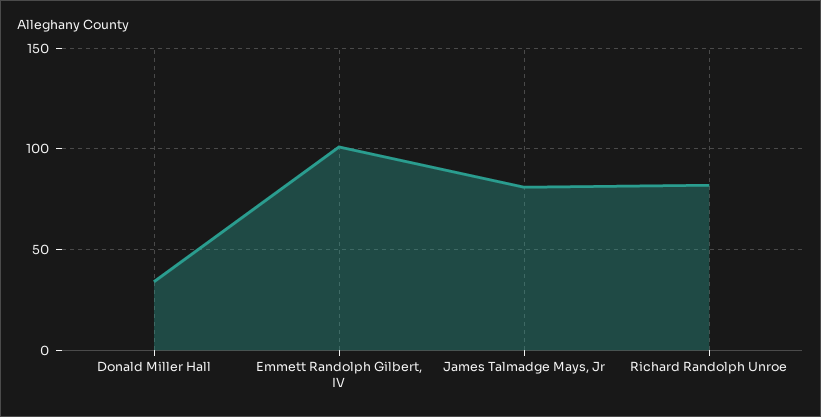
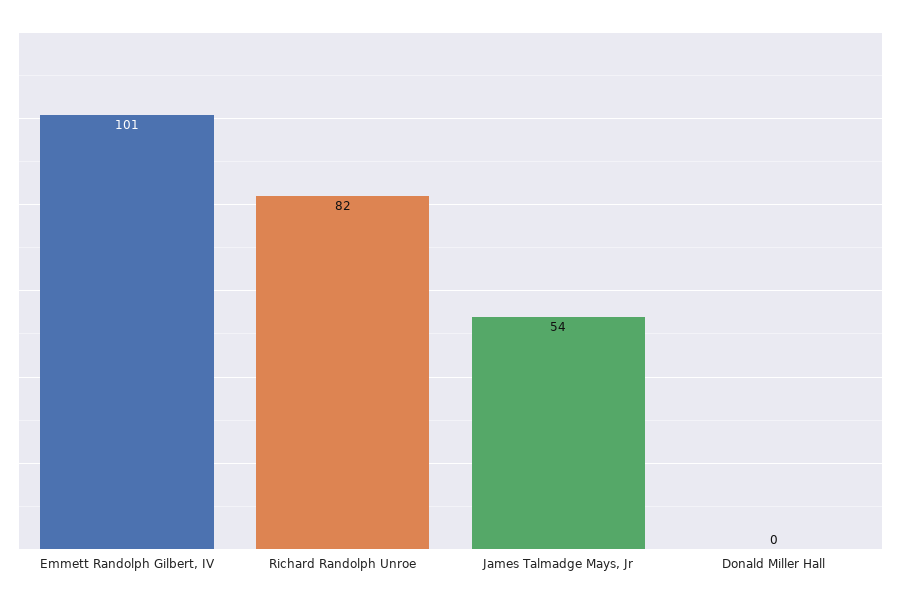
  {
-   "Donald Miller Hall": 35,
+   "Donald Miller Hall": 0,
    "Emmett Randolph Gilbert, IV": 101,
-   "James Talmadge Mays, Jr": 80,
+   "James Talmadge Mays, Jr": 54,
    "Richard Randolph Unroe": 82
  }

